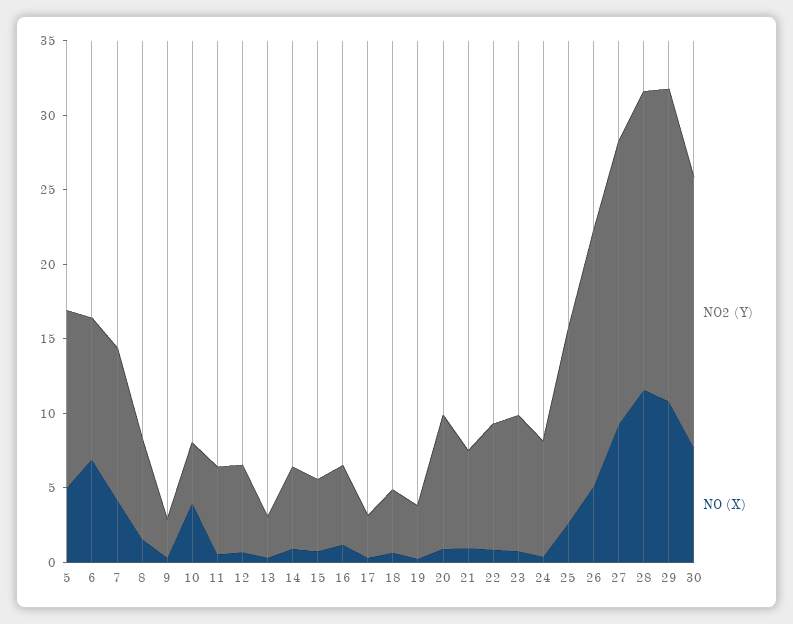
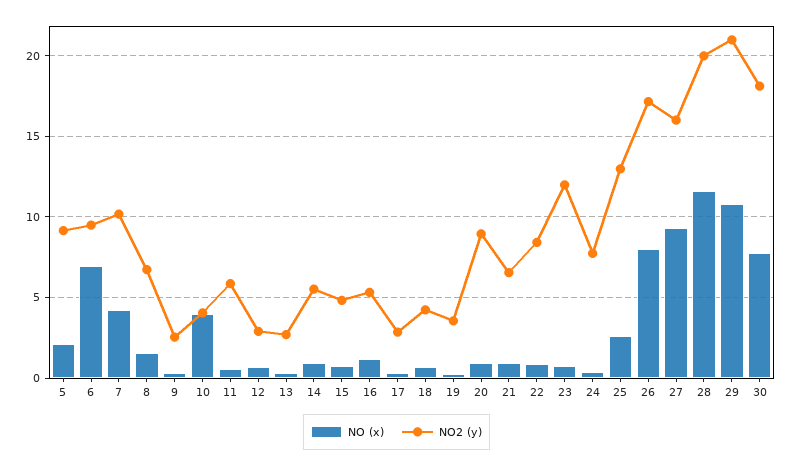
  {
    "NO2 (Y)": {
-     "5": 12,
+     "5": 9,
      "6": 9.5,
      "7": 10,
      "8": 6.5,
      "9": 2.5,
      "10": 4,
      "11": 6,
-     "12": 6,
+     "12": 3,
      "13": 2.5,
      "14": 5.5,
      "15": 5,
      "16": 5.5,
      "17": 3,
      "18": 4,
      "19": 3.5,
      "20": 9,
      "21": 6.5,
      "22": 8.5,
-     "23": 9,
+     "23": 12,
      "24": 7.5,
      "25": 13,
      "26": 17,
-     "27": 19,
+     "27": 16,
      "28": 20,
      "29": 21,
      "30": 18
    },
    "NO (X)": {
-     "5": 5,
+     "5": 2,
      "6": 7,
      "7": 4,
      "8": 1.5,
      "9": 0.5,
      "10": 4,
      "11": 0.5,
      "12": 0.5,
      "13": 0.5,
      "14": 1,
      "15": 1,
      "16": 1,
      "17": 0.5,
      "18": 0.5,
      "19": 0.5,
      "20": 1,
      "21": 1,
      "22": 1,
      "23": 1,
      "24": 0.5,
      "25": 2.5,
-     "26": 5,
+     "26": 8,
      "27": 9.5,
      "28": 11.5,
      "29": 11,
      "30": 7.5
    }
  }

